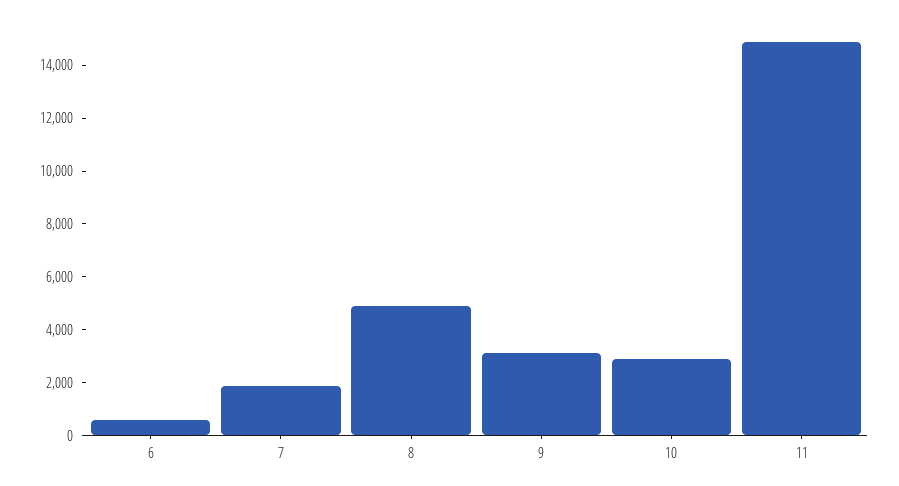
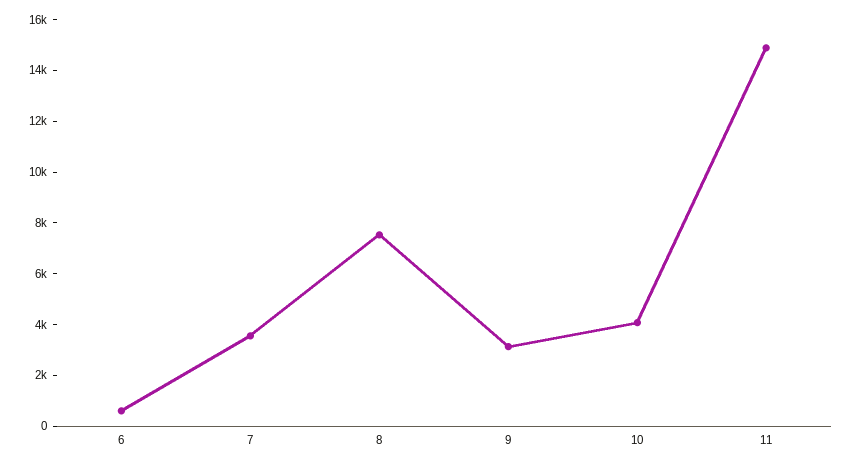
  {
    "6": 500,
-   "7": 2000,
+   "7": 3500,
-   "8": 5000,
+   "8": 7500,
    "9": 3000,
-   "10": 3000,
+   "10": 4000,
    "11": 15000
  }

